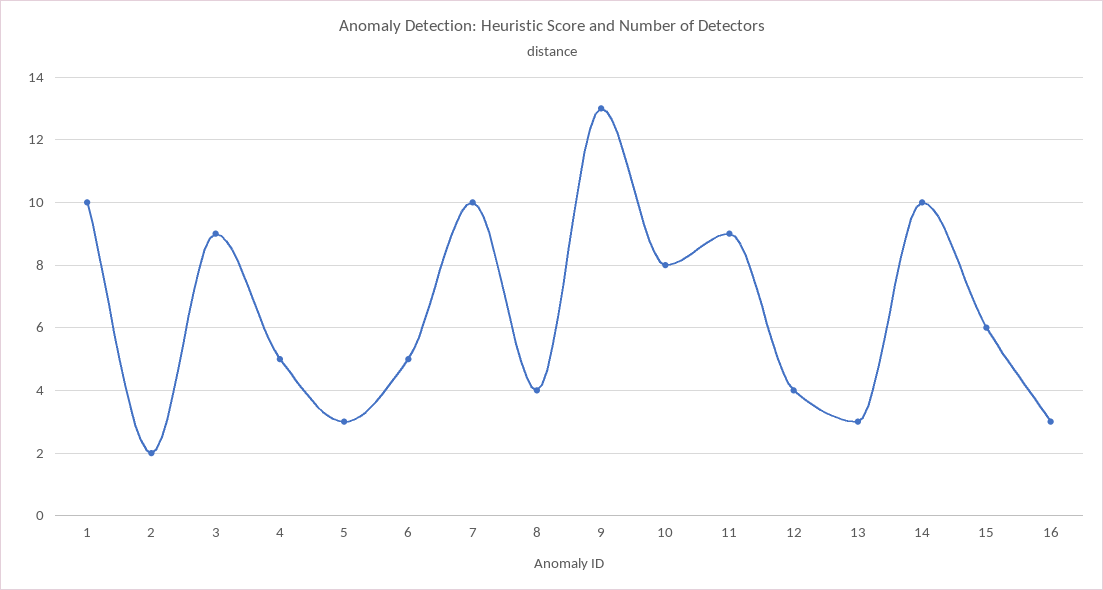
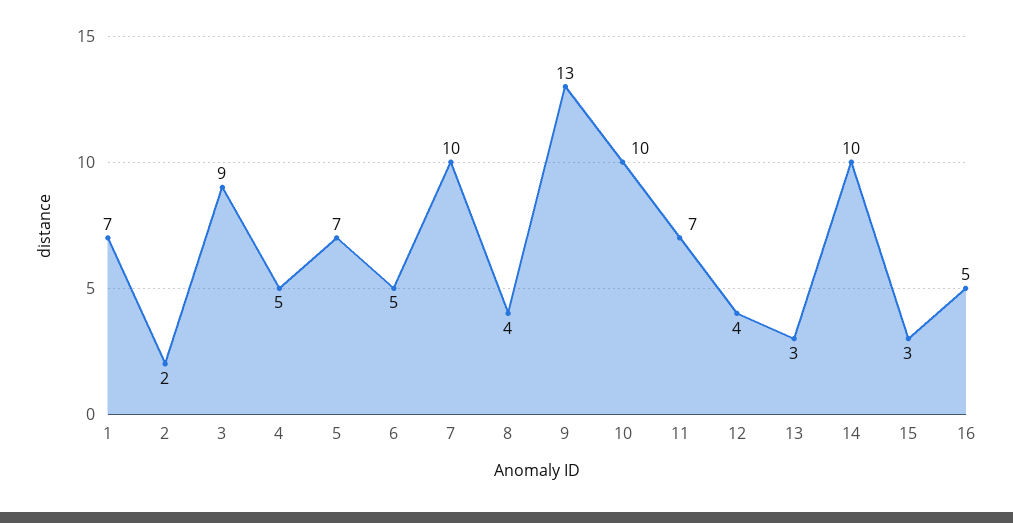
  {
-   "1": 10,
+   "1": 7,
    "2": 2,
    "3": 9,
    "4": 5,
-   "5": 3,
+   "5": 7,
    "6": 5,
    "7": 10,
    "8": 4,
    "9": 13,
-   "10": 8,
+   "10": 10,
-   "11": 9,
+   "11": 7,
    "12": 4,
    "13": 3,
    "14": 10,
-   "15": 6,
+   "15": 3,
-   "16": 3
+   "16": 5
  }

